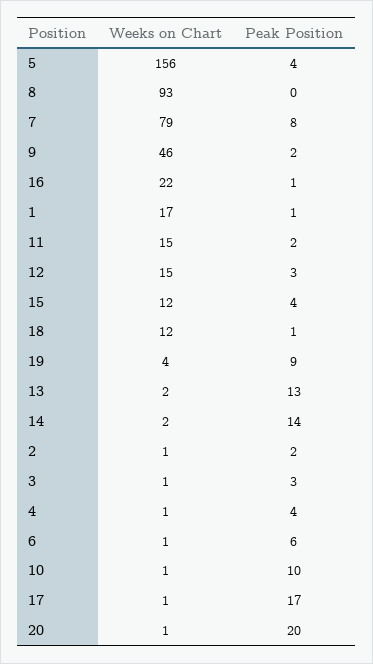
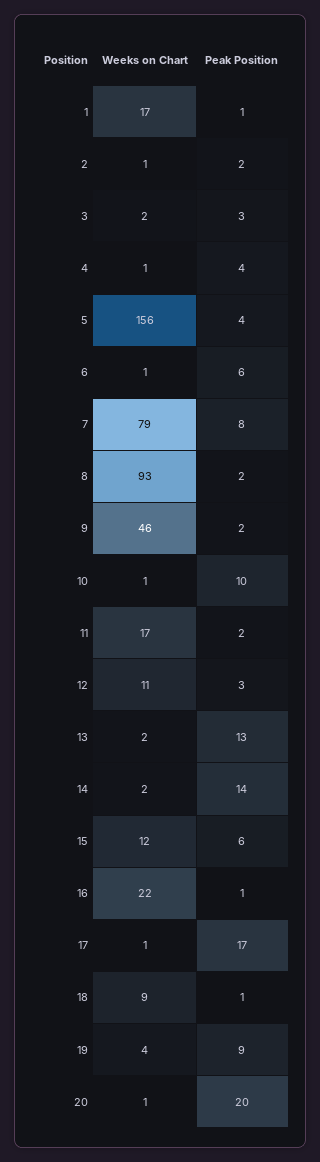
  {
    "Weeks on Chart": {
      "5": 156,
      "8": 93,
      "7": 79,
      "9": 46,
      "16": 22,
      "1": 17,
-     "11": 15,
+     "11": 17,
-     "12": 15,
+     "12": 11,
      "15": 12,
-     "18": 12,
+     "18": 9,
      "19": 4,
      "13": 2,
      "14": 2,
      "2": 1,
-     "3": 1,
+     "3": 2,
      "4": 1,
      "6": 1,
      "10": 1,
      "17": 1,
      "20": 1
    },
    "Peak Position": {
      "5": 4,
-     "8": 0,
+     "8": 2,
      "7": 8,
      "9": 2,
      "16": 1,
      "1": 1,
      "11": 2,
      "12": 3,
-     "15": 4,
+     "15": 6,
      "18": 1,
      "19": 9,
      "13": 13,
      "14": 14,
      "2": 2,
      "3": 3,
      "4": 4,
      "6": 6,
      "10": 10,
      "17": 17,
      "20": 20
    }
  }

